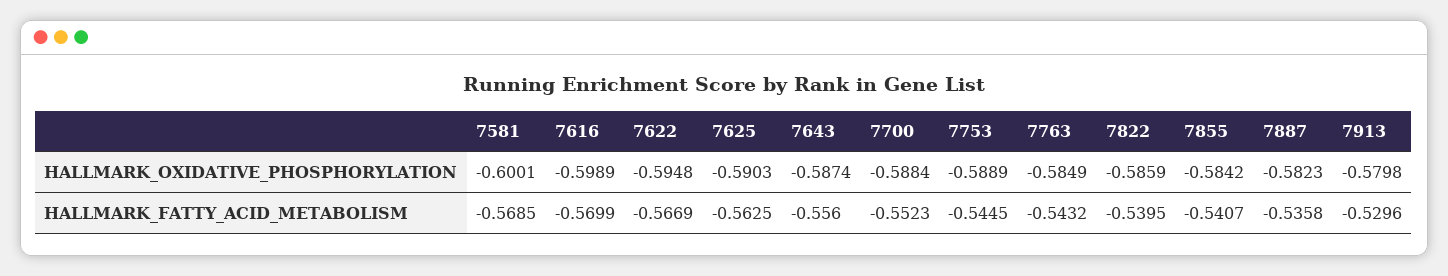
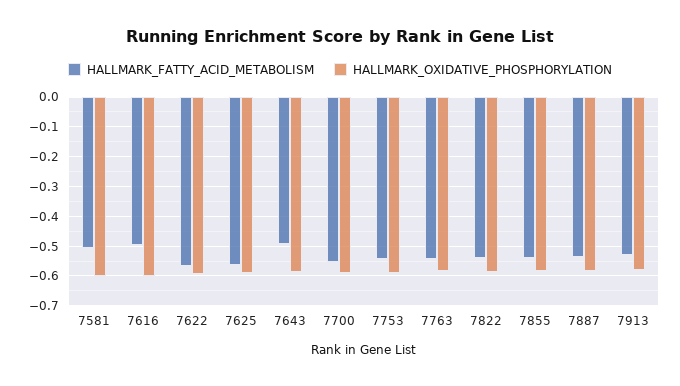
  {
    "HALLMARK_OXIDATIVE_PHOSPHORYLATION": {
      "7581": -0.6001,
      "7616": -0.5989,
      "7622": -0.5948,
      "7625": -0.5903,
      "7643": -0.5874,
      "7700": -0.5884,
      "7753": -0.5889,
      "7763": -0.5849,
      "7822": -0.5859,
      "7855": -0.5842,
      "7887": -0.5823,
      "7913": -0.5798
    },
    "HALLMARK_FATTY_ACID_METABOLISM": {
-     "7581": -0.5685,
+     "7581": -0.5,
-     "7616": -0.5699,
+     "7616": -0.5,
      "7622": -0.5669,
      "7625": -0.5625,
-     "7643": -0.556,
+     "7643": -0.5,
      "7700": -0.5523,
      "7753": -0.5445,
      "7763": -0.5432,
      "7822": -0.5395,
      "7855": -0.5407,
      "7887": -0.5358,
      "7913": -0.5296
    }
  }

